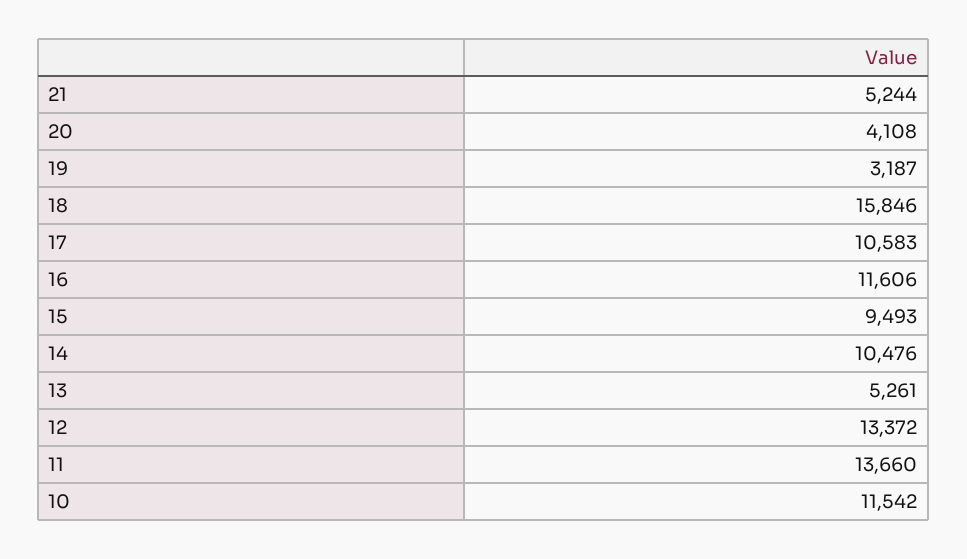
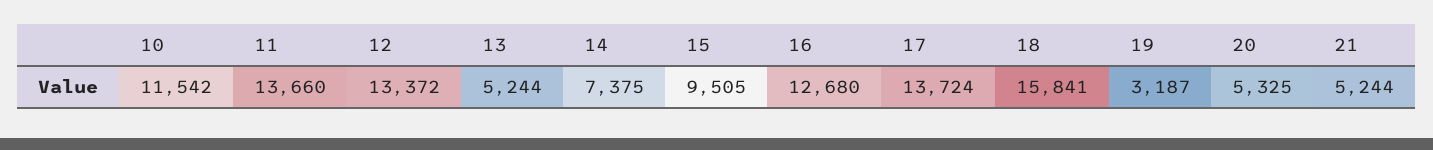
  {
    "21": 5244,
-   "20": 4108,
+   "20": 5325,
    "19": 3187,
-   "18": 15846,
+   "18": 15841,
-   "17": 10583,
+   "17": 13724,
-   "16": 11606,
+   "16": 12680,
-   "15": 9493,
+   "15": 9505,
-   "14": 10476,
+   "14": 7375,
-   "13": 5261,
+   "13": 5244,
    "12": 13372,
    "11": 13660,
    "10": 11542
  }

